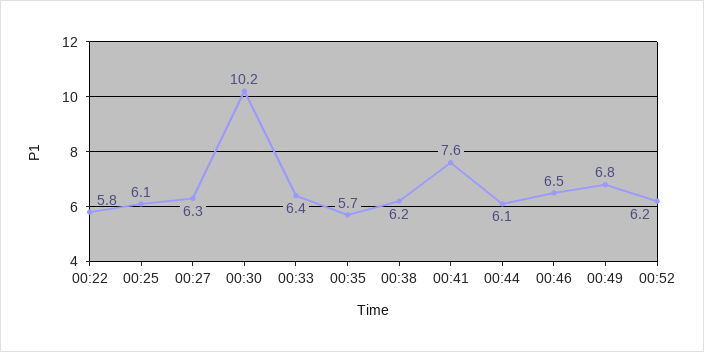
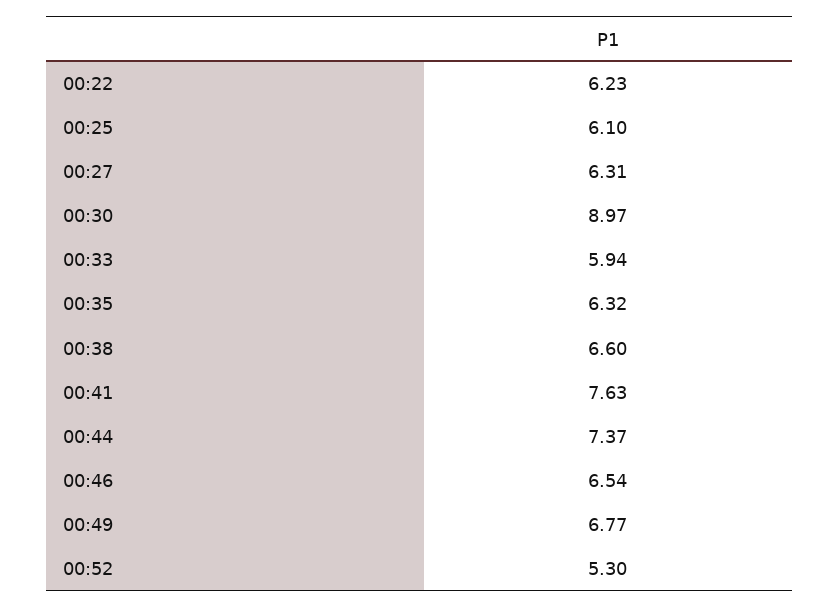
  {
-   "00:22": 5.8,
+   "00:22": 6.23,
    "00:25": 6.1,
    "00:27": 6.31,
-   "00:30": 10.2,
+   "00:30": 8.97,
-   "00:33": 6.4,
+   "00:33": 5.94,
-   "00:35": 5.7,
+   "00:35": 6.32,
-   "00:38": 6.2,
+   "00:38": 6.6,
    "00:41": 7.63,
-   "00:44": 6.1,
+   "00:44": 7.37,
    "00:46": 6.54,
    "00:49": 6.77,
-   "00:52": 6.2
+   "00:52": 5.3
  }

